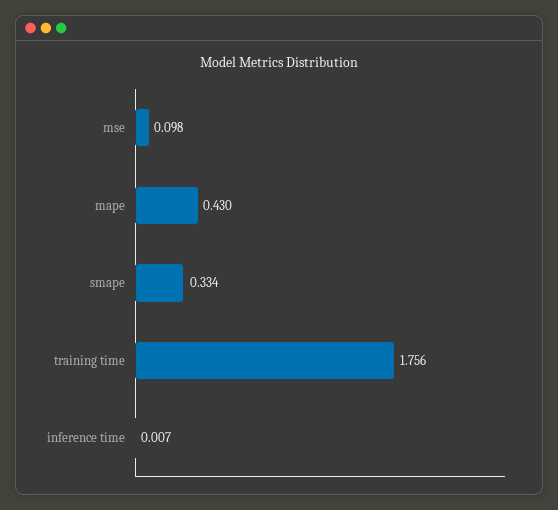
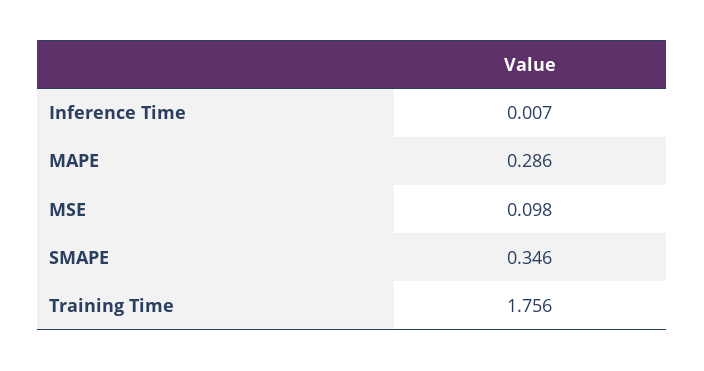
  {
    "mse": 0.098,
-   "mape": 0.43,
+   "mape": 0.286,
-   "smape": 0.334,
+   "smape": 0.346,
    "training time": 1.756,
    "inference time": 0.007
  }

